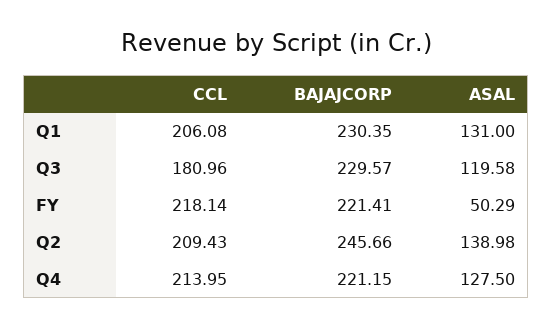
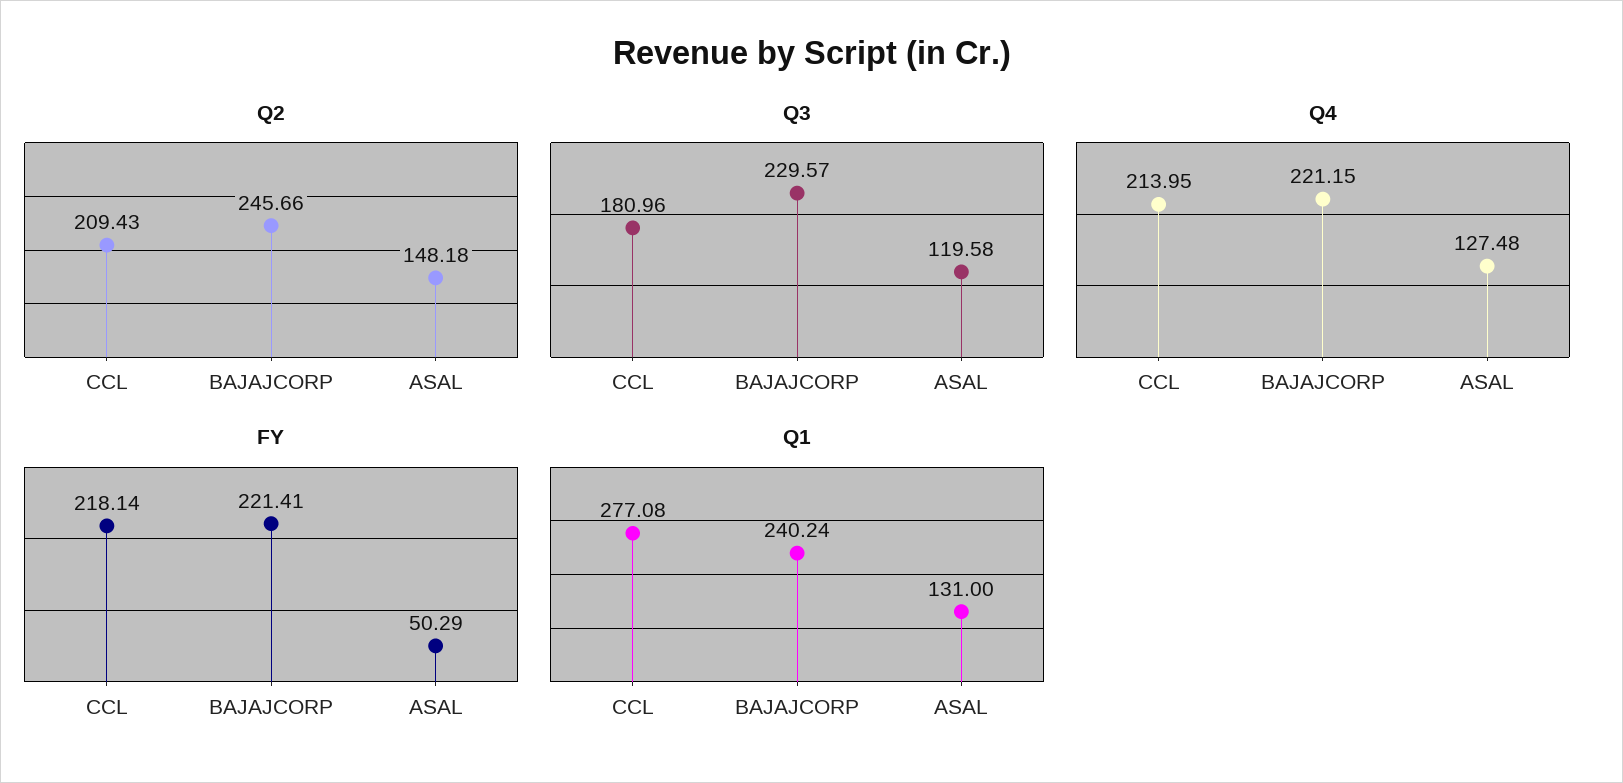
  {
    "Q1": {
-     "CCL": 206.08,
+     "CCL": 277.08,
-     "BAJAJCORP": 230.35,
+     "BAJAJCORP": 240.24,
      "ASAL": 131
    },
    "Q3": {
      "CCL": 180.96,
      "BAJAJCORP": 229.57,
      "ASAL": 119.58
    },
    "FY": {
      "CCL": 218.14,
      "BAJAJCORP": 221.41,
      "ASAL": 50.29
    },
    "Q2": {
      "CCL": 209.43,
      "BAJAJCORP": 245.66,
-     "ASAL": 138.98
+     "ASAL": 148.18
    },
    "Q4": {
      "CCL": 213.95,
      "BAJAJCORP": 221.15,
-     "ASAL": 127.5
+     "ASAL": 127.48
    }
  }

